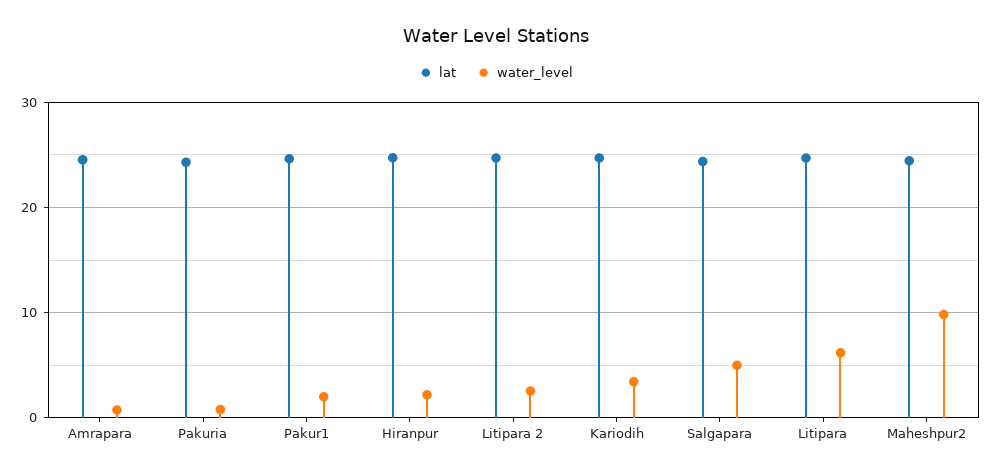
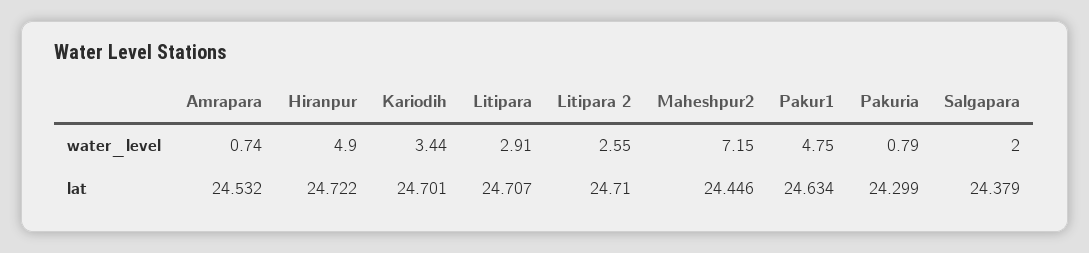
  {
    "lat": {
      "Amrapara": 24.532,
      "Pakuria": 24.299,
      "Pakur1": 24.634,
      "Hiranpur": 24.722,
      "Litipara 2": 24.71,
      "Kariodih": 24.701,
      "Salgapara": 24.379,
      "Litipara": 24.707,
      "Maheshpur2": 24.446
    },
    "water_level": {
      "Amrapara": 0.74,
      "Pakuria": 0.79,
-     "Pakur1": 2,
+     "Pakur1": 4.75,
-     "Hiranpur": 2,
+     "Hiranpur": 4.9,
      "Litipara 2": 2.55,
      "Kariodih": 3.44,
-     "Salgapara": 5,
+     "Salgapara": 2,
-     "Litipara": 6,
+     "Litipara": 2.91,
-     "Maheshpur2": 10
+     "Maheshpur2": 7.15
    }
  }

